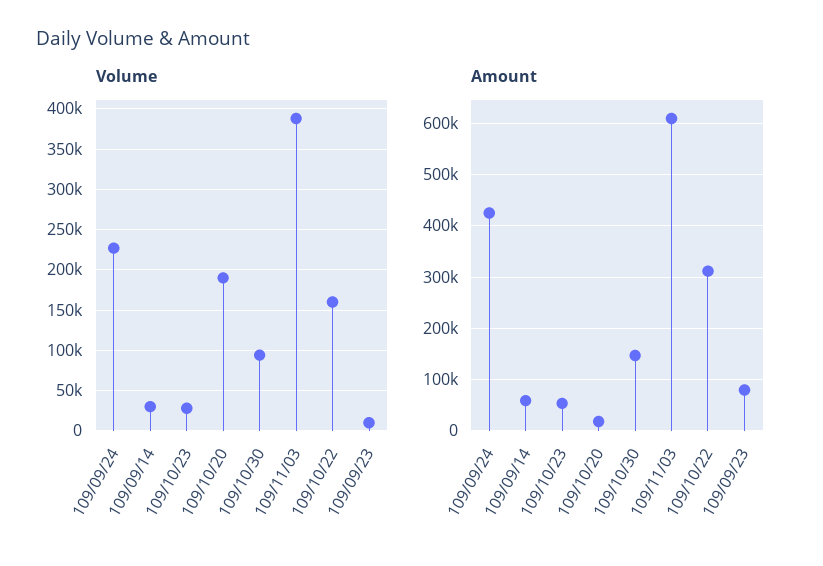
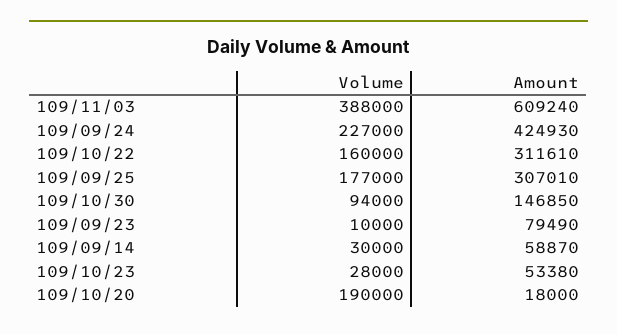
  {
    "Volume": {
      "109/09/24": 227000,
      "109/09/14": 30000,
      "109/10/23": 28000,
      "109/10/20": 190000,
      "109/10/30": 94000,
      "109/11/03": 388000,
      "109/10/22": 160000,
-     "109/09/23": 10000
+     "109/09/23": 10000,
+     "109/09/25": 177000
    },
    "Amount": {
      "109/09/24": 424930,
      "109/09/14": 58870,
      "109/10/23": 53380,
      "109/10/20": 18000,
      "109/10/30": 146850,
      "109/11/03": 609240,
      "109/10/22": 311610,
-     "109/09/23": 79490
+     "109/09/23": 79490,
+     "109/09/25": 307010
    }
  }

